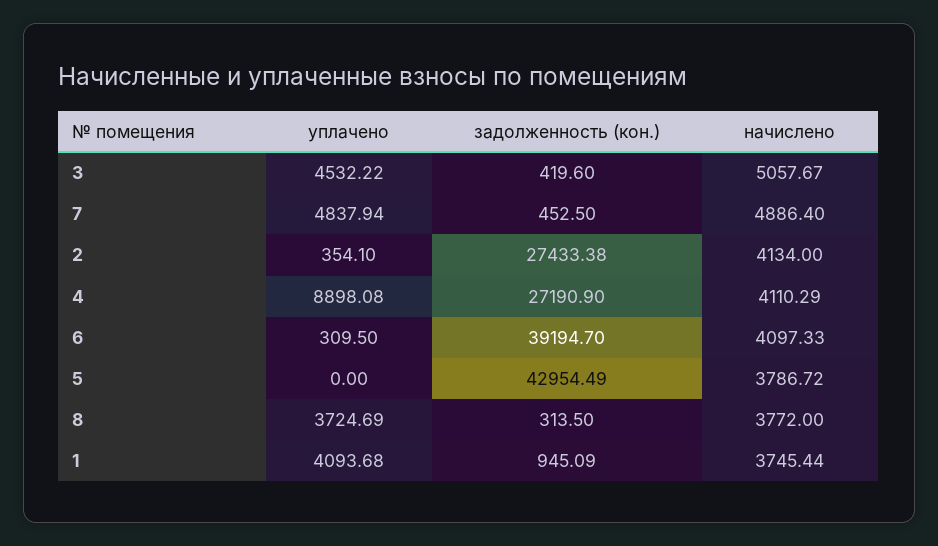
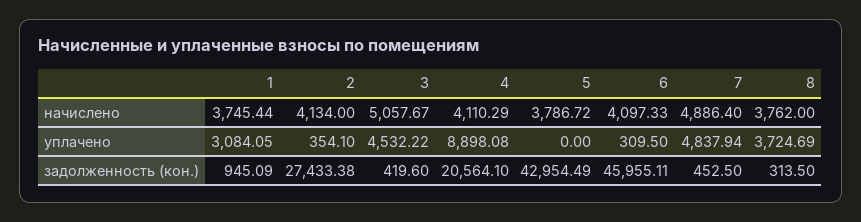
  {
    "уплачено": {
      "3": 4532.22,
      "7": 4837.94,
      "2": 354.1,
      "4": 8898.08,
      "6": 309.5,
      "5": 0,
      "8": 3724.69,
-     "1": 4093.68
+     "1": 3084.05
    },
    "задолженность (кон.)": {
      "3": 419.6,
      "7": 452.5,
      "2": 27433.38,
-     "4": 27190.9,
+     "4": 20564.1,
-     "6": 39194.7,
+     "6": 45955.11,
      "5": 42954.49,
      "8": 313.5,
      "1": 945.09
    },
    "начислено": {
      "3": 5057.67,
      "7": 4886.4,
      "2": 4134,
      "4": 4110.29,
      "6": 4097.33,
      "5": 3786.72,
-     "8": 3772,
+     "8": 3762,
      "1": 3745.44
    }
  }

